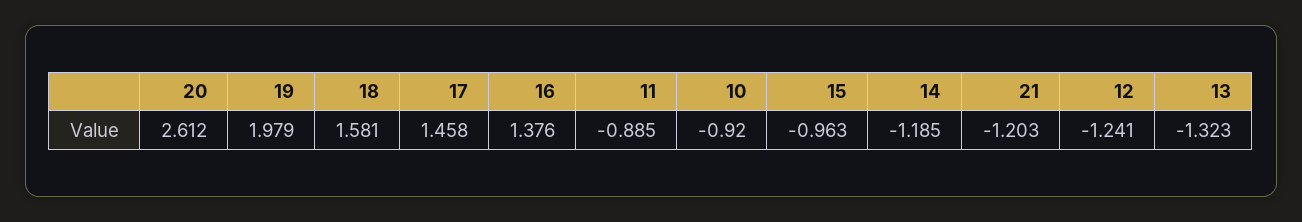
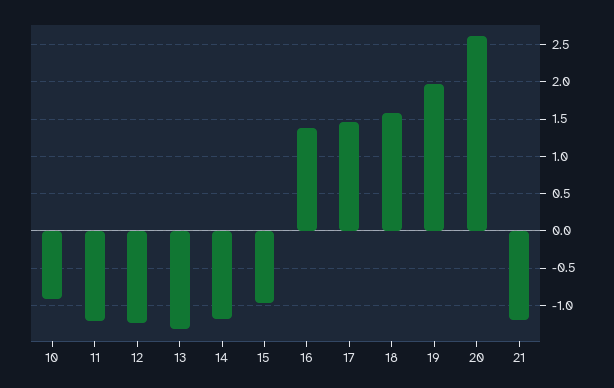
  {
    "20": 2.612,
    "19": 1.979,
    "18": 1.581,
    "17": 1.458,
    "16": 1.376,
-   "11": -0.885,
+   "11": -1.2,
    "10": -0.92,
    "15": -0.963,
    "14": -1.185,
    "21": -1.203,
    "12": -1.241,
    "13": -1.323
  }

